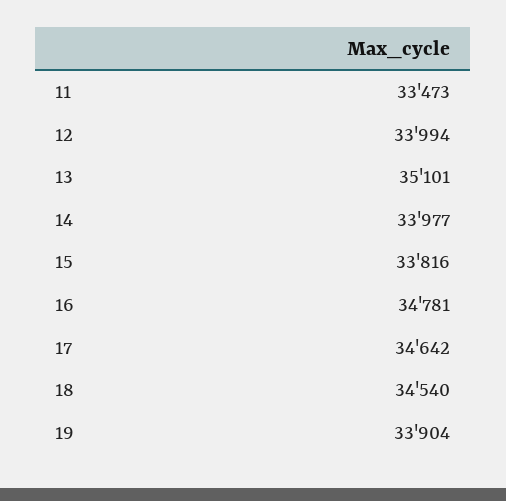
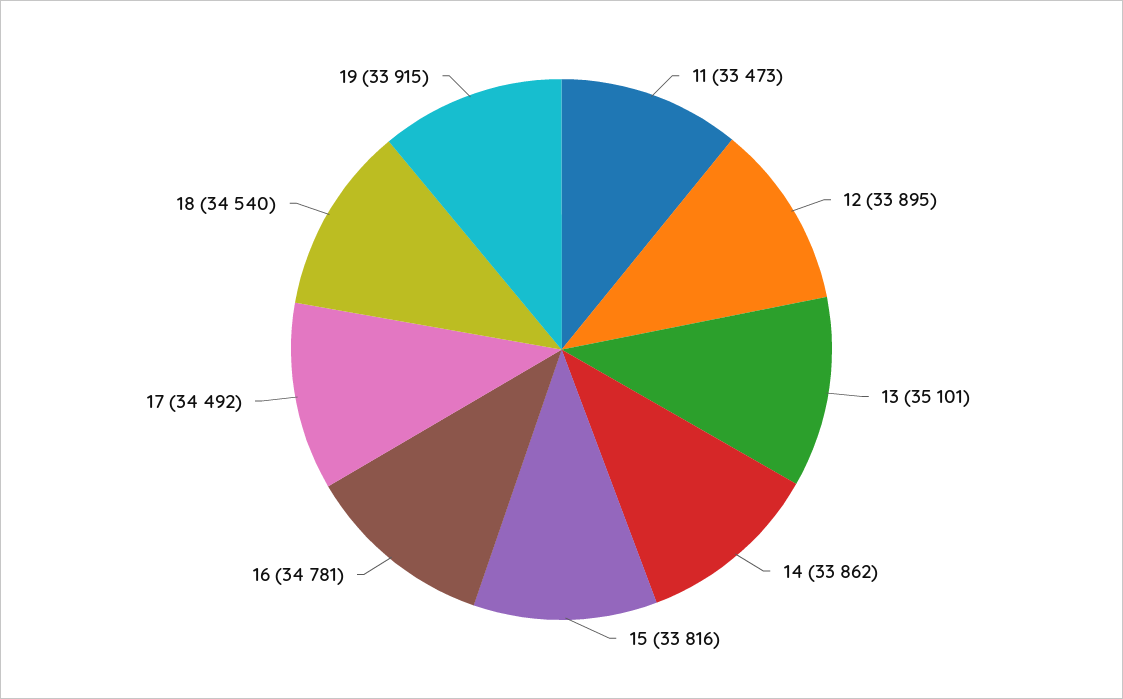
  {
    "11": 33473,
-   "12": 33994,
+   "12": 33895,
    "13": 35101,
-   "14": 33977,
+   "14": 33862,
    "15": 33816,
    "16": 34781,
-   "17": 34642,
+   "17": 34492,
    "18": 34540,
-   "19": 33904
+   "19": 33915
  }

